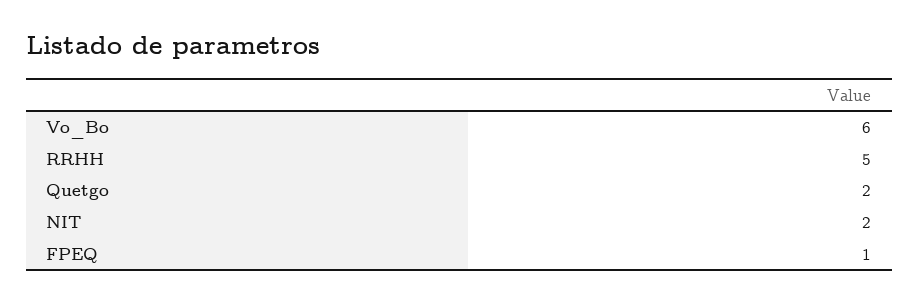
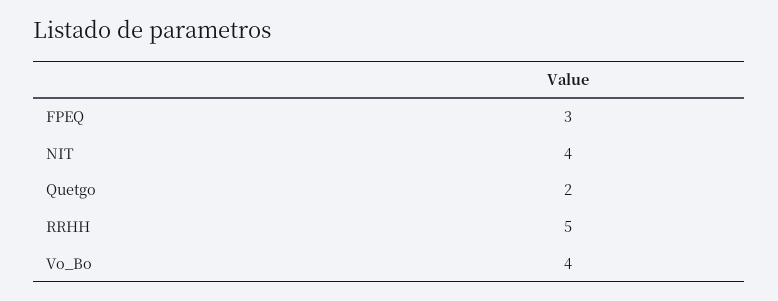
  {
-   "Vo_Bo": 6,
+   "Vo_Bo": 4,
    "RRHH": 5,
    "Quetgo": 2,
-   "NIT": 2,
+   "NIT": 4,
-   "FPEQ": 1
+   "FPEQ": 3
  }

